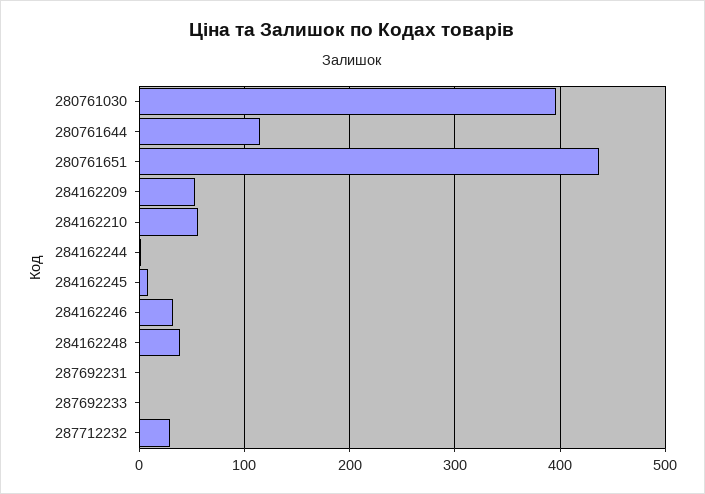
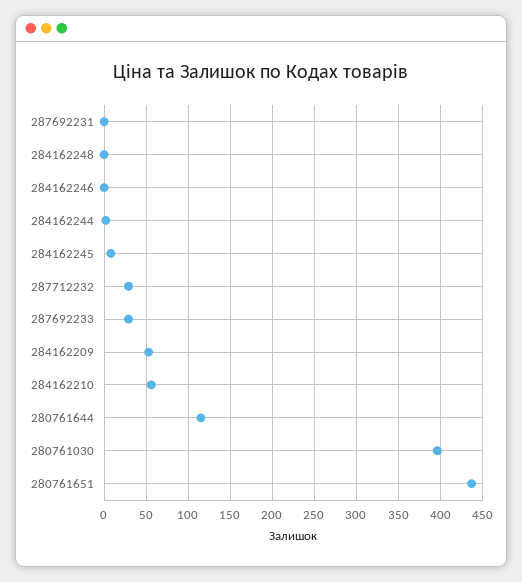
  {
    "280761030": 400,
    "280761644": 120,
    "280761651": 440,
    "284162209": 50,
    "284162210": 60,
    "284162244": 0,
    "284162245": 10,
-   "284162246": 30,
+   "284162246": 0,
-   "284162248": 40,
+   "284162248": 0,
    "287692231": 0,
-   "287692233": 0,
+   "287692233": 30,
    "287712232": 30
  }

